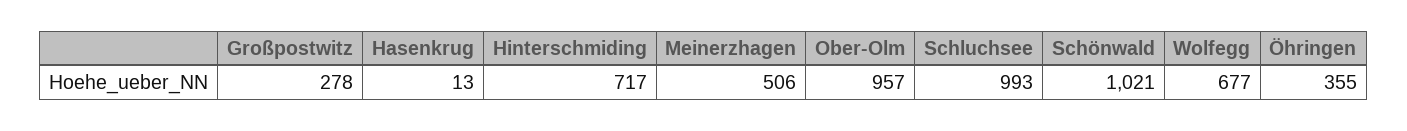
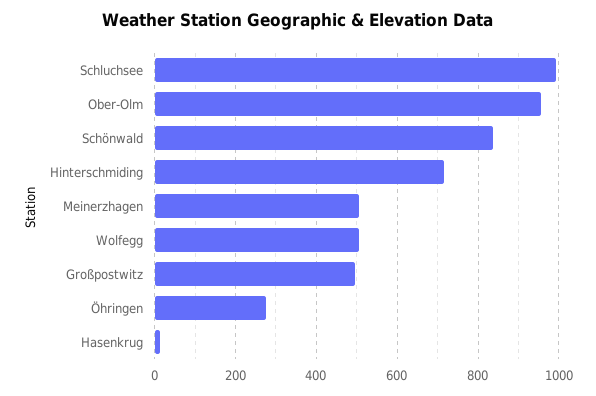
  {
-   "Großpostwitz": 278,
+   "Großpostwitz": 500,
    "Hasenkrug": 13,
    "Hinterschmiding": 717,
    "Meinerzhagen": 506,
    "Ober-Olm": 957,
    "Schluchsee": 993,
-   "Schönwald": 1021,
+   "Schönwald": 840,
-   "Wolfegg": 677,
+   "Wolfegg": 500,
-   "Öhringen": 355
+   "Öhringen": 280
  }

